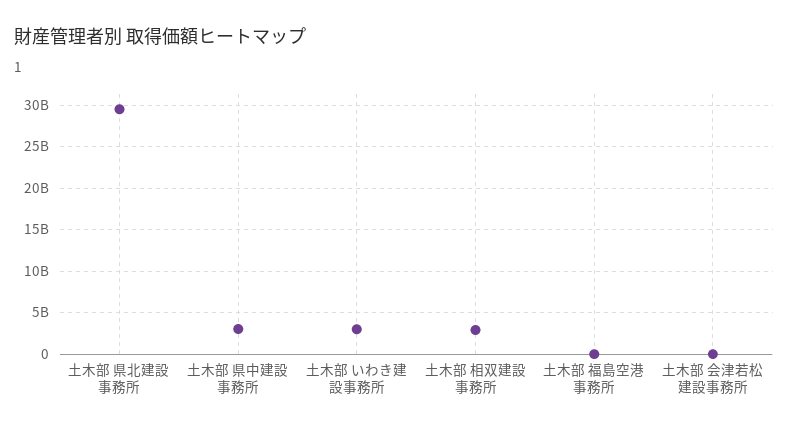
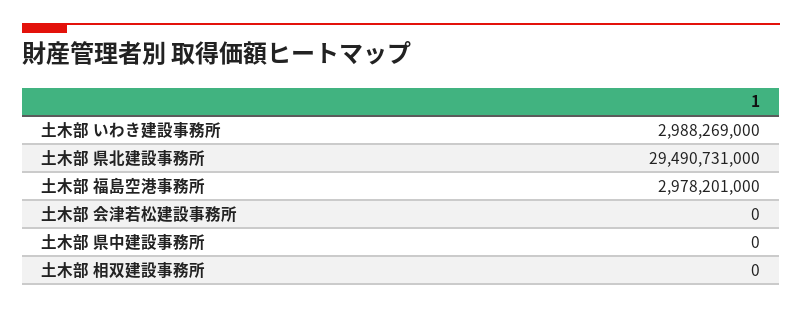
  {
    "土木部 県北建設事務所": 29490731000,
-   "土木部 県中建設事務所": 3000000000,
+   "土木部 県中建設事務所": 0,
    "土木部 いわき建設事務所": 2988269000,
-   "土木部 相双建設事務所": 3000000000,
+   "土木部 相双建設事務所": 0,
-   "土木部 福島空港事務所": 0,
+   "土木部 福島空港事務所": 2978201000,
    "土木部 会津若松建設事務所": 0
  }

